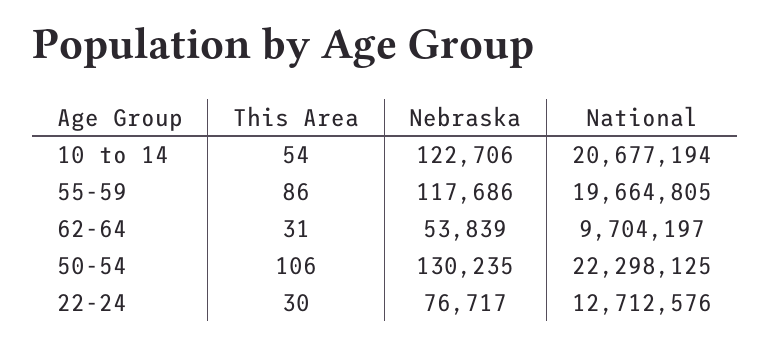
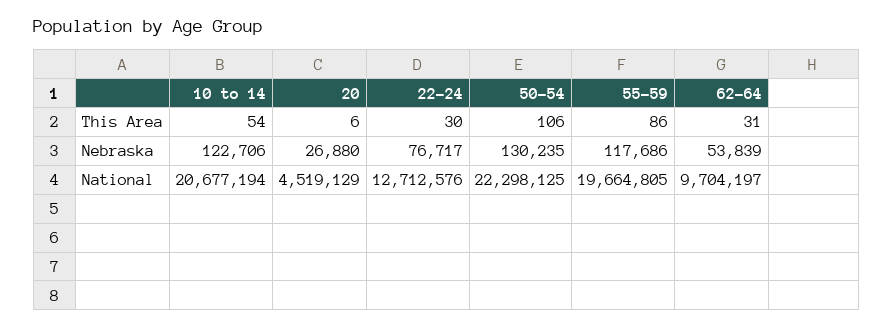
  {
    "This Area": {
      "10 to 14": 54,
      "55-59": 86,
      "62-64": 31,
      "50-54": 106,
-     "22-24": 30
+     "22-24": 30,
+     "20": 6
    },
    "Nebraska": {
      "10 to 14": 122706,
      "55-59": 117686,
      "62-64": 53839,
      "50-54": 130235,
-     "22-24": 76717
+     "22-24": 76717,
+     "20": 26880
    },
    "National": {
      "10 to 14": 20677194,
      "55-59": 19664805,
      "62-64": 9704197,
      "50-54": 22298125,
-     "22-24": 12712576
+     "22-24": 12712576,
+     "20": 4519129
    }
  }

